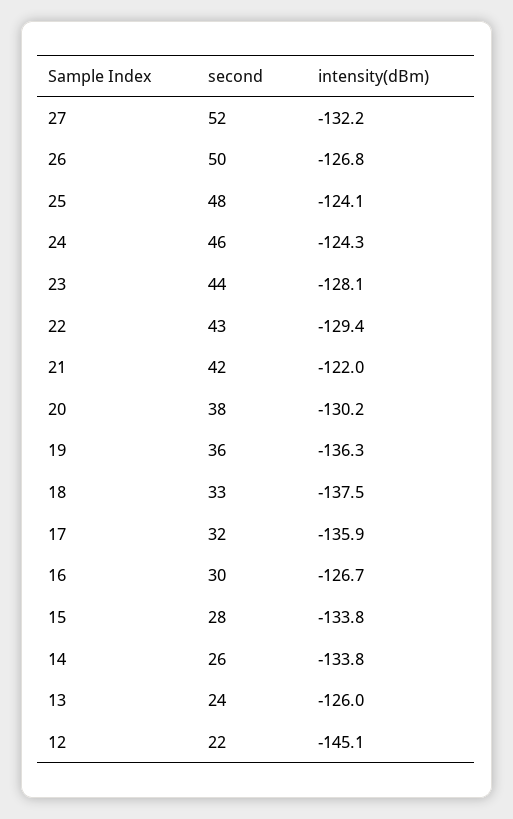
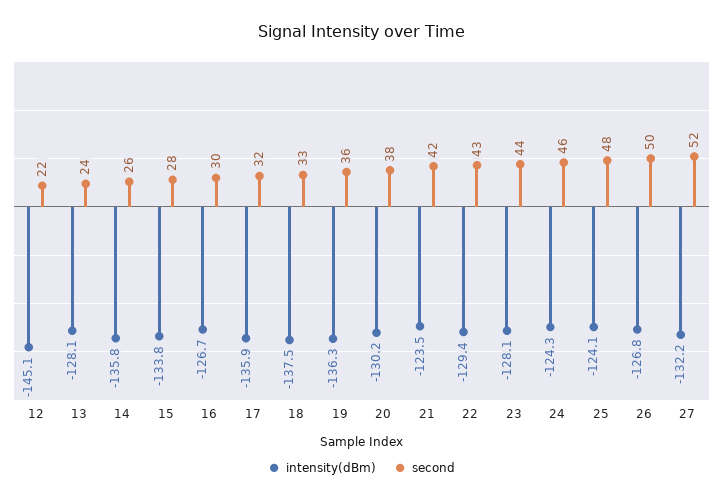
  {
    "second": {
      "27": 52,
      "26": 50,
      "25": 48,
      "24": 46,
      "23": 44,
      "22": 43,
      "21": 42,
      "20": 38,
      "19": 36,
      "18": 33,
      "17": 32,
      "16": 30,
      "15": 28,
      "14": 26,
      "13": 24,
      "12": 22
    },
    "intensity(dBm)": {
      "27": -132.2,
      "26": -126.8,
      "25": -124.1,
      "24": -124.3,
      "23": -128.1,
      "22": -129.4,
-     "21": -122,
+     "21": -123.5,
      "20": -130.2,
      "19": -136.3,
      "18": -137.5,
      "17": -135.9,
      "16": -126.7,
      "15": -133.8,
-     "14": -133.8,
+     "14": -135.8,
-     "13": -126,
+     "13": -128.1,
      "12": -145.1
    }
  }

